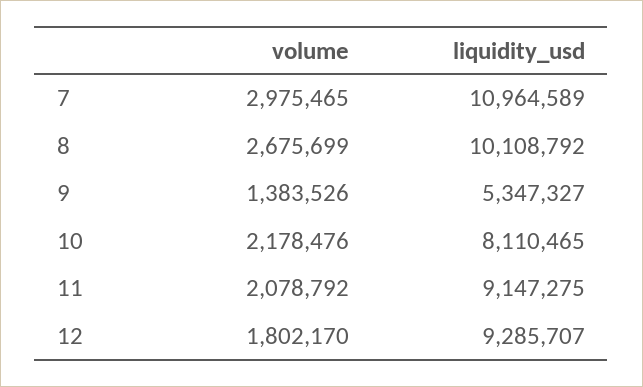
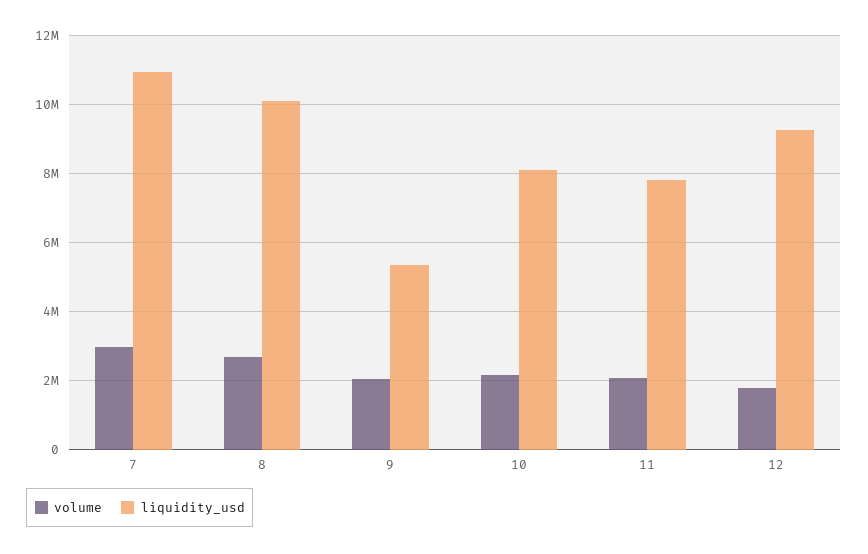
  {
    "volume": {
      "7": 2975465,
      "8": 2675699,
-     "9": 1383526,
+     "9": 2000000,
      "10": 2178476,
      "11": 2078792,
      "12": 1802170
    },
    "liquidity_usd": {
      "7": 10964589,
      "8": 10108792,
      "9": 5347327,
      "10": 8110465,
-     "11": 9147275,
+     "11": 7800000,
      "12": 9285707
    }
  }

